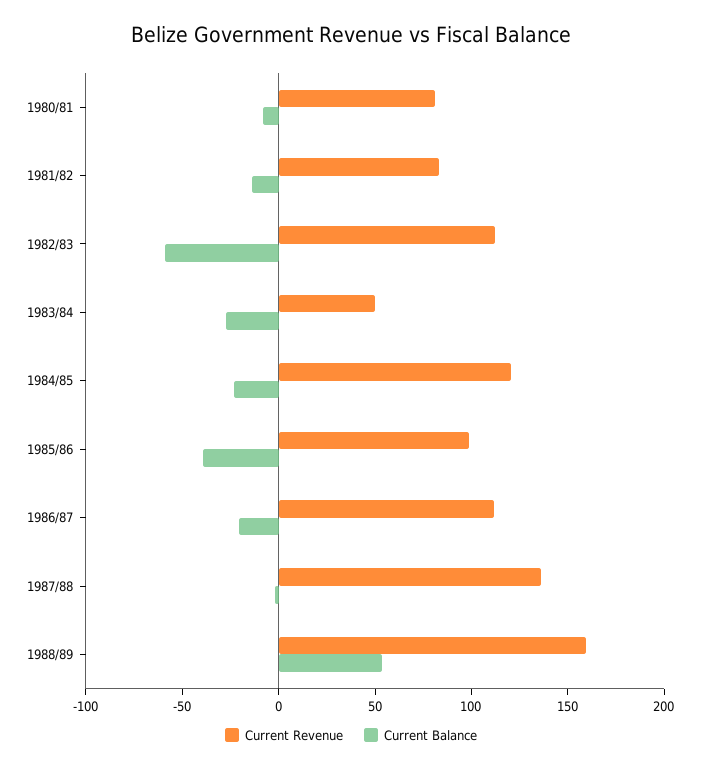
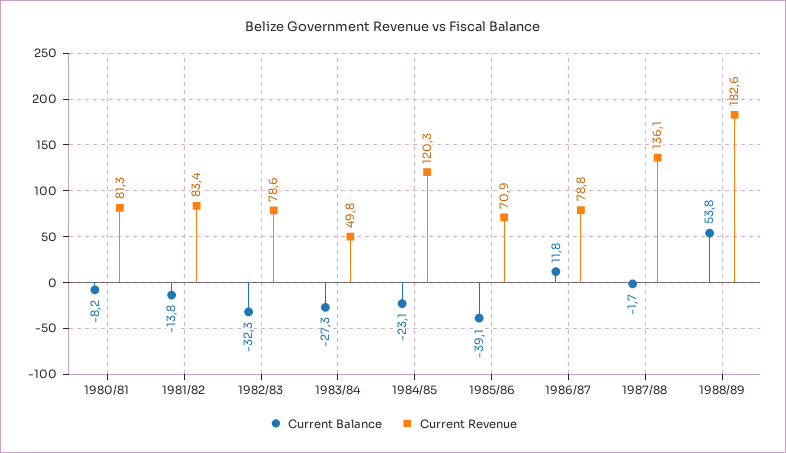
  {
    "Current Revenue": {
      "1980/81": 81.3,
      "1981/82": 83.4,
-     "1982/83": 110,
+     "1982/83": 78.6,
      "1983/84": 49.8,
      "1984/85": 120.3,
-     "1985/86": 100,
+     "1985/86": 70.9,
-     "1986/87": 110,
+     "1986/87": 78.8,
      "1987/88": 136.1,
-     "1988/89": 160
+     "1988/89": 182.6
    },
    "Current Balance": {
      "1980/81": -8.2,
      "1981/82": -13.8,
-     "1982/83": -60,
+     "1982/83": -32.3,
      "1983/84": -27.3,
      "1984/85": -23.1,
      "1985/86": -39.1,
-     "1986/87": -20,
+     "1986/87": 11.8,
      "1987/88": -1.7,
      "1988/89": 53.8
    }
  }

